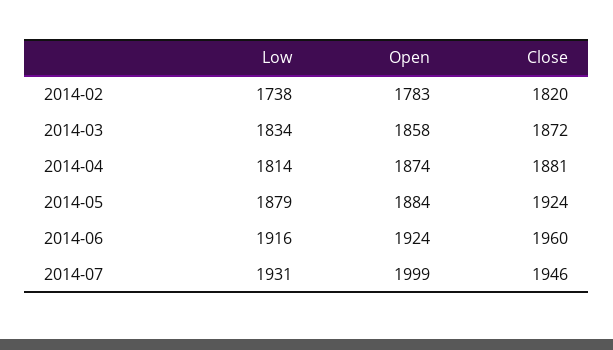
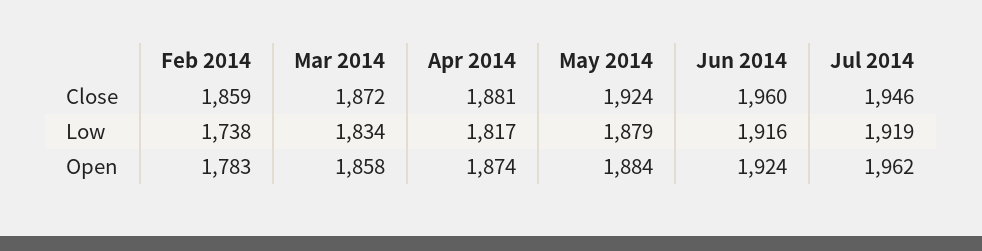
  {
    "Low": {
      "2014-02": 1738,
      "2014-03": 1834,
-     "2014-04": 1814,
+     "2014-04": 1817,
      "2014-05": 1879,
      "2014-06": 1916,
-     "2014-07": 1931
+     "2014-07": 1919
    },
    "Open": {
      "2014-02": 1783,
      "2014-03": 1858,
      "2014-04": 1874,
      "2014-05": 1884,
      "2014-06": 1924,
-     "2014-07": 1999
+     "2014-07": 1962
    },
    "Close": {
-     "2014-02": 1820,
+     "2014-02": 1859,
      "2014-03": 1872,
      "2014-04": 1881,
      "2014-05": 1924,
      "2014-06": 1960,
      "2014-07": 1946
    }
  }

